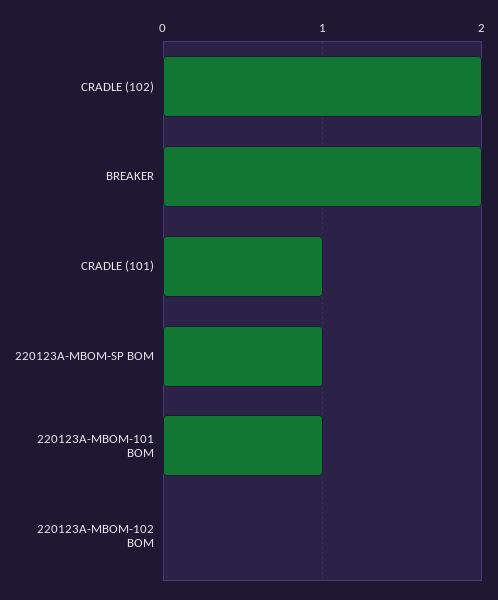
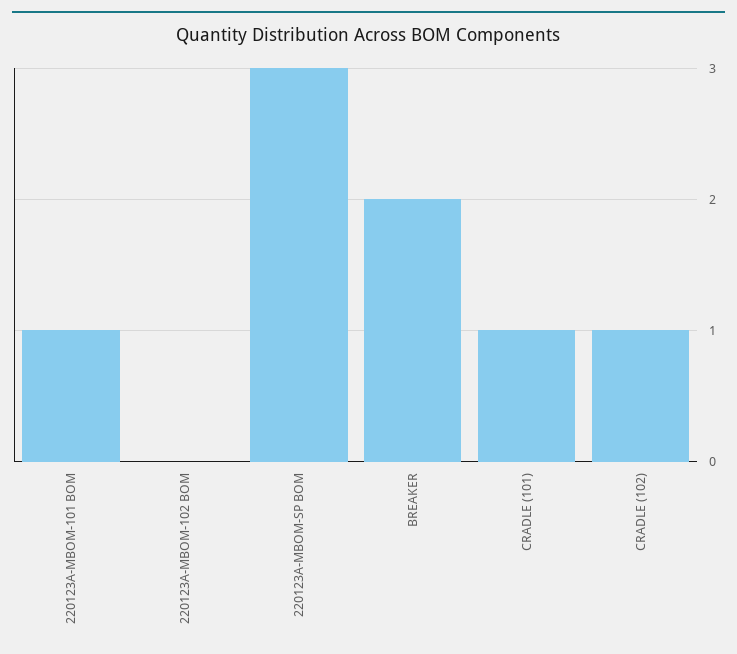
  {
-   "CRADLE (102)": 2,
+   "CRADLE (102)": 1,
    "BREAKER": 2,
    "CRADLE (101)": 1,
-   "220123A-MBOM-SP BOM": 1,
+   "220123A-MBOM-SP BOM": 3,
    "220123A-MBOM-101 BOM": 1,
    "220123A-MBOM-102 BOM": 0
  }

